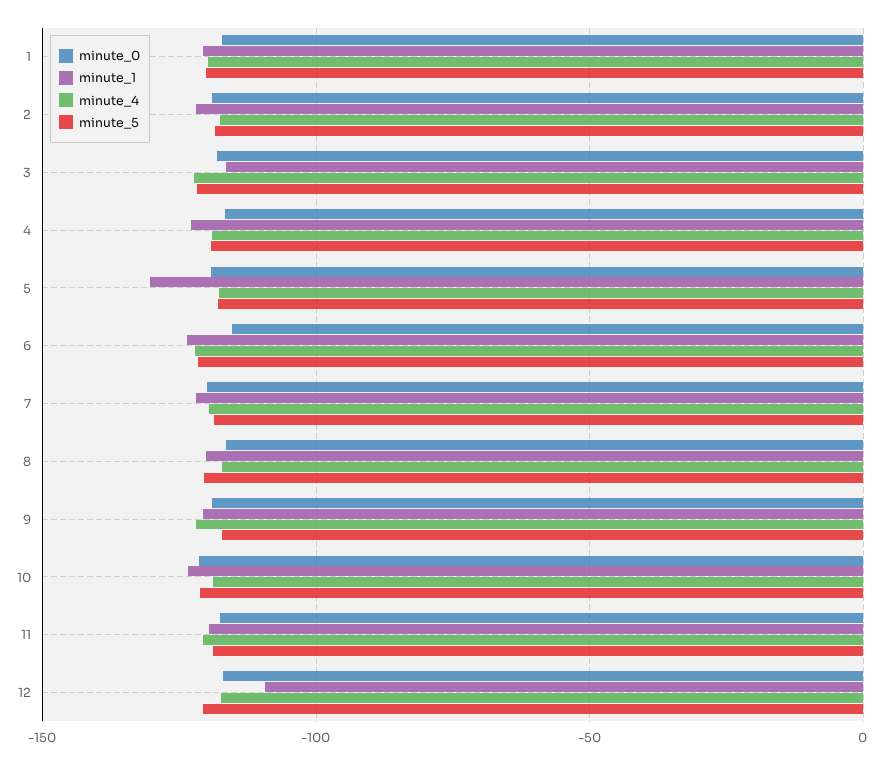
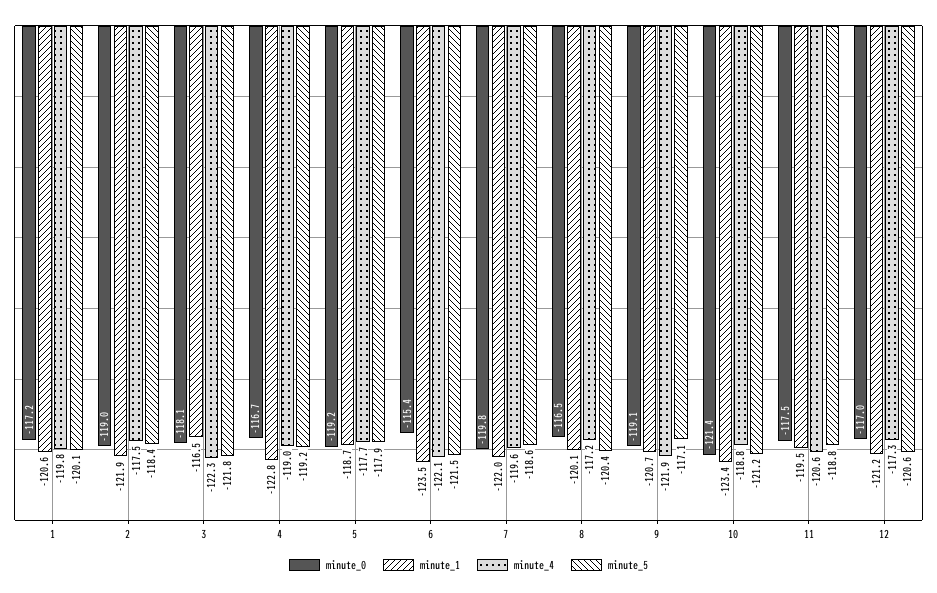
  {
    "minute_0": {
      "1": -117.2,
      "2": -119,
      "3": -118.1,
      "4": -116.7,
      "5": -119.2,
      "6": -115.4,
      "7": -119.8,
      "8": -116.5,
      "9": -119.1,
      "10": -121.4,
      "11": -117.5,
      "12": -117
    },
    "minute_1": {
      "1": -120.6,
      "2": -121.9,
      "3": -116.5,
      "4": -122.8,
-     "5": -130,
+     "5": -118.7,
      "6": -123.5,
      "7": -122,
      "8": -120.1,
      "9": -120.7,
      "10": -123.4,
      "11": -119.5,
-     "12": -110
+     "12": -121.2
    },
    "minute_4": {
      "1": -119.8,
      "2": -117.5,
      "3": -122.3,
      "4": -119,
      "5": -117.7,
      "6": -122.1,
      "7": -119.6,
      "8": -117.2,
      "9": -121.9,
      "10": -118.8,
      "11": -120.6,
      "12": -117.3
    },
    "minute_5": {
      "1": -120.1,
      "2": -118.4,
      "3": -121.8,
      "4": -119.2,
      "5": -117.9,
      "6": -121.5,
      "7": -118.6,
      "8": -120.4,
      "9": -117.1,
      "10": -121.2,
      "11": -118.8,
      "12": -120.6
    }
  }

